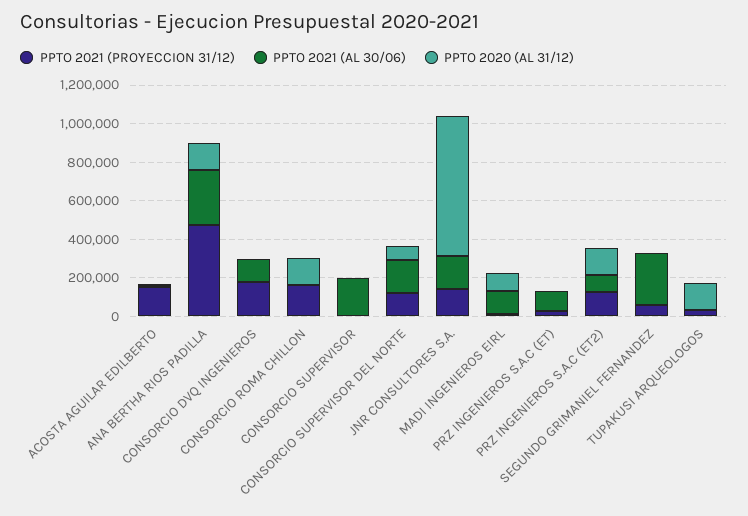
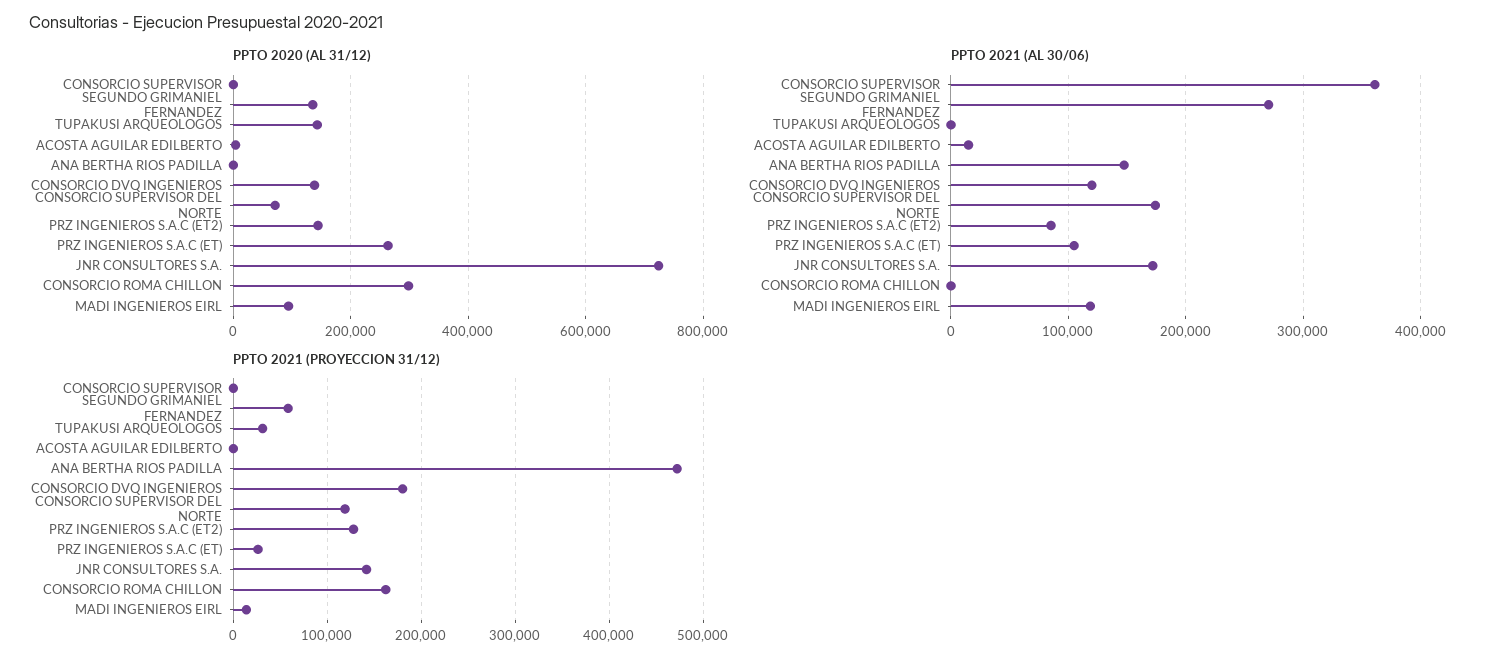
  {
    "PPTO 2021 (PROYECCION 31/12)": {
-     "ACOSTA AGUILAR EDILBERTO": 150000,
+     "ACOSTA AGUILAR EDILBERTO": 0,
      "ANA BERTHA RIOS PADILLA": 470000,
      "CONSORCIO DVQ INGENIEROS": 180000,
      "CONSORCIO ROMA CHILLON": 160000,
      "CONSORCIO SUPERVISOR": 0,
      "CONSORCIO SUPERVISOR DEL NORTE": 120000,
      "JNR CONSULTORES S.A.": 140000,
      "MADI INGENIEROS EIRL": 10000,
      "PRZ INGENIEROS S.A.C (ET)": 30000,
      "PRZ INGENIEROS S.A.C (ET2)": 130000,
      "SEGUNDO GRIMANIEL FERNANDEZ": 60000,
      "TUPAKUSI ARQUEOLOGOS": 30000
    },
    "PPTO 2021 (AL 30/06)": {
      "ACOSTA AGUILAR EDILBERTO": 10000,
-     "ANA BERTHA RIOS PADILLA": 300000,
+     "ANA BERTHA RIOS PADILLA": 150000,
      "CONSORCIO DVQ INGENIEROS": 120000,
      "CONSORCIO ROMA CHILLON": 0,
-     "CONSORCIO SUPERVISOR": 200000,
+     "CONSORCIO SUPERVISOR": 360000,
      "CONSORCIO SUPERVISOR DEL NORTE": 170000,
      "JNR CONSULTORES S.A.": 170000,
      "MADI INGENIEROS EIRL": 120000,
      "PRZ INGENIEROS S.A.C (ET)": 100000,
      "PRZ INGENIEROS S.A.C (ET2)": 90000,
      "SEGUNDO GRIMANIEL FERNANDEZ": 270000,
      "TUPAKUSI ARQUEOLOGOS": 0
    },
    "PPTO 2020 (AL 31/12)": {
      "ACOSTA AGUILAR EDILBERTO": 0,
-     "ANA BERTHA RIOS PADILLA": 150000,
+     "ANA BERTHA RIOS PADILLA": 0,
-     "CONSORCIO DVQ INGENIEROS": 0,
+     "CONSORCIO DVQ INGENIEROS": 140000,
-     "CONSORCIO ROMA CHILLON": 150000,
+     "CONSORCIO ROMA CHILLON": 300000,
      "CONSORCIO SUPERVISOR": 0,
      "CONSORCIO SUPERVISOR DEL NORTE": 80000,
      "JNR CONSULTORES S.A.": 720000,
      "MADI INGENIEROS EIRL": 100000,
-     "PRZ INGENIEROS S.A.C (ET)": 0,
+     "PRZ INGENIEROS S.A.C (ET)": 260000,
      "PRZ INGENIEROS S.A.C (ET2)": 140000,
-     "SEGUNDO GRIMANIEL FERNANDEZ": 0,
+     "SEGUNDO GRIMANIEL FERNANDEZ": 140000,
      "TUPAKUSI ARQUEOLOGOS": 140000
    }
  }

